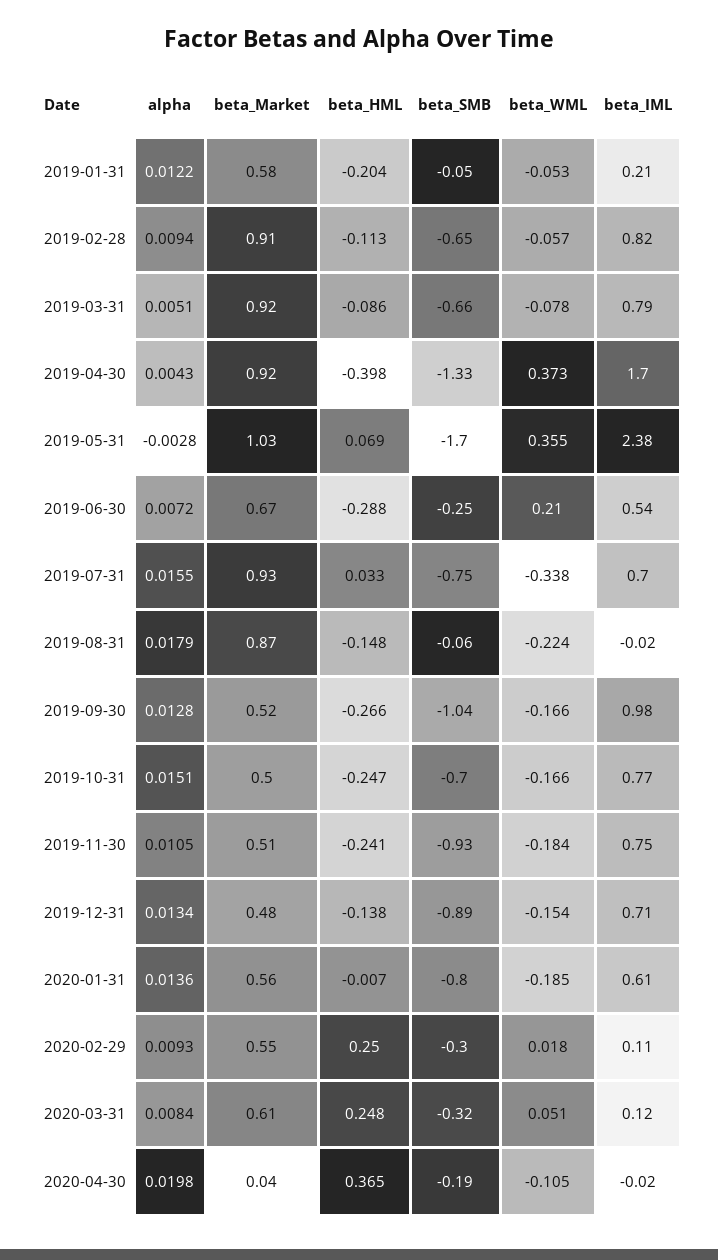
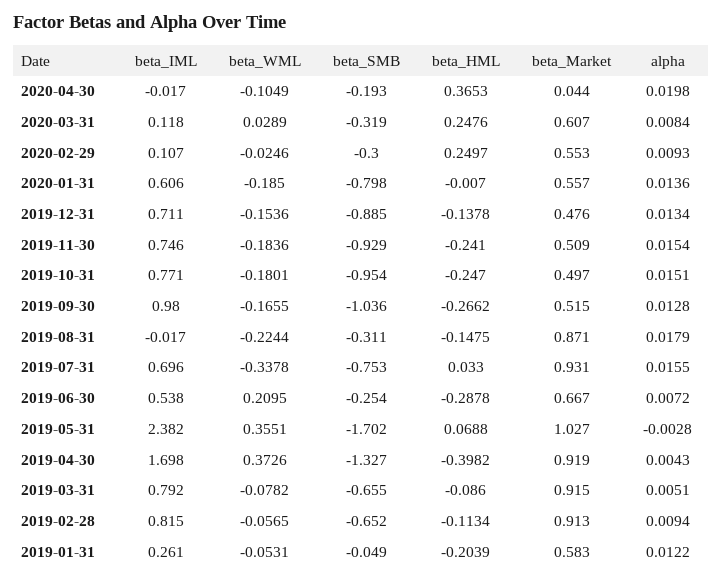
  {
    "alpha": {
      "2019-01-31": 0.0122,
      "2019-02-28": 0.0094,
      "2019-03-31": 0.0051,
      "2019-04-30": 0.0043,
      "2019-05-31": -0.0028,
      "2019-06-30": 0.0072,
      "2019-07-31": 0.0155,
      "2019-08-31": 0.0179,
      "2019-09-30": 0.0128,
      "2019-10-31": 0.0151,
-     "2019-11-30": 0.0105,
+     "2019-11-30": 0.0154,
      "2019-12-31": 0.0134,
      "2020-01-31": 0.0136,
      "2020-02-29": 0.0093,
      "2020-03-31": 0.0084,
      "2020-04-30": 0.0198
    },
    "beta_Market": {
      "2019-01-31": 0.583,
      "2019-02-28": 0.913,
      "2019-03-31": 0.915,
      "2019-04-30": 0.919,
      "2019-05-31": 1.027,
      "2019-06-30": 0.667,
      "2019-07-31": 0.931,
      "2019-08-31": 0.871,
      "2019-09-30": 0.515,
      "2019-10-31": 0.497,
      "2019-11-30": 0.509,
      "2019-12-31": 0.476,
      "2020-01-31": 0.557,
      "2020-02-29": 0.553,
      "2020-03-31": 0.607,
      "2020-04-30": 0.044
    },
    "beta_HML": {
      "2019-01-31": -0.2039,
      "2019-02-28": -0.1134,
      "2019-03-31": -0.086,
      "2019-04-30": -0.3982,
      "2019-05-31": 0.0688,
      "2019-06-30": -0.2878,
      "2019-07-31": 0.033,
      "2019-08-31": -0.1475,
      "2019-09-30": -0.2662,
      "2019-10-31": -0.247,
      "2019-11-30": -0.241,
      "2019-12-31": -0.1378,
      "2020-01-31": -0.007,
      "2020-02-29": 0.2497,
      "2020-03-31": 0.2476,
      "2020-04-30": 0.3653
    },
    "beta_SMB": {
      "2019-01-31": -0.049,
      "2019-02-28": -0.652,
      "2019-03-31": -0.655,
      "2019-04-30": -1.327,
      "2019-05-31": -1.702,
      "2019-06-30": -0.254,
      "2019-07-31": -0.753,
-     "2019-08-31": -0.06,
+     "2019-08-31": -0.311,
      "2019-09-30": -1.036,
-     "2019-10-31": -0.7,
+     "2019-10-31": -0.954,
      "2019-11-30": -0.929,
      "2019-12-31": -0.885,
      "2020-01-31": -0.798,
      "2020-02-29": -0.3,
      "2020-03-31": -0.319,
      "2020-04-30": -0.193
    },
    "beta_WML": {
      "2019-01-31": -0.0531,
      "2019-02-28": -0.0565,
      "2019-03-31": -0.0782,
      "2019-04-30": 0.3726,
      "2019-05-31": 0.3551,
      "2019-06-30": 0.2095,
      "2019-07-31": -0.3378,
      "2019-08-31": -0.2244,
      "2019-09-30": -0.1655,
-     "2019-10-31": -0.166,
+     "2019-10-31": -0.1801,
      "2019-11-30": -0.1836,
      "2019-12-31": -0.1536,
      "2020-01-31": -0.185,
-     "2020-02-29": 0.018,
+     "2020-02-29": -0.0246,
-     "2020-03-31": 0.051,
+     "2020-03-31": 0.0289,
      "2020-04-30": -0.1049
    },
    "beta_IML": {
-     "2019-01-31": 0.21,
+     "2019-01-31": 0.261,
      "2019-02-28": 0.815,
      "2019-03-31": 0.792,
      "2019-04-30": 1.698,
      "2019-05-31": 2.382,
      "2019-06-30": 0.538,
      "2019-07-31": 0.696,
      "2019-08-31": -0.017,
      "2019-09-30": 0.98,
      "2019-10-31": 0.771,
      "2019-11-30": 0.746,
      "2019-12-31": 0.711,
      "2020-01-31": 0.606,
      "2020-02-29": 0.107,
      "2020-03-31": 0.118,
      "2020-04-30": -0.017
    }
  }

